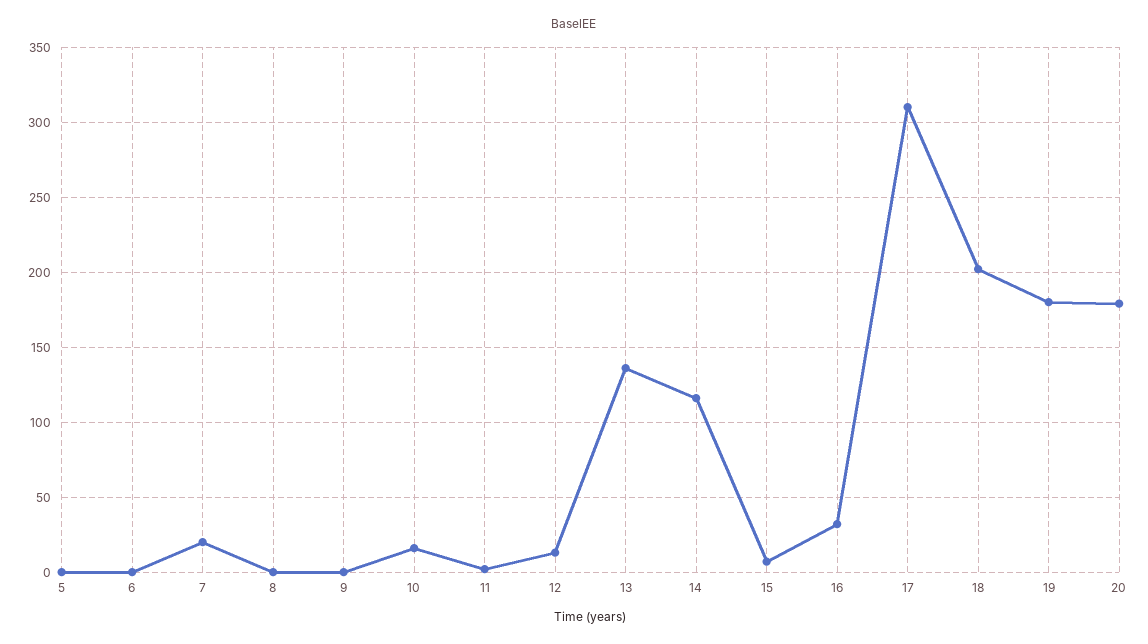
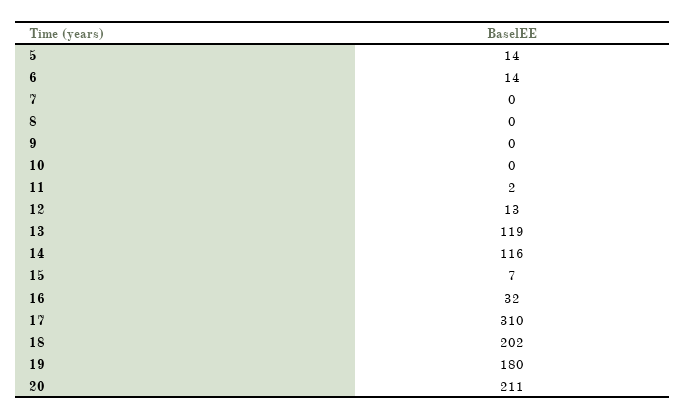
  {
-   "5": 0,
+   "5": 14,
-   "6": 0,
+   "6": 14,
-   "7": 20,
+   "7": 0,
    "8": 0,
    "9": 0,
-   "10": 15,
+   "10": 0,
    "11": 2,
    "12": 13,
-   "13": 135,
+   "13": 119,
    "14": 116,
    "15": 7,
    "16": 32,
    "17": 310,
    "18": 202,
    "19": 180,
-   "20": 180
+   "20": 211
  }

